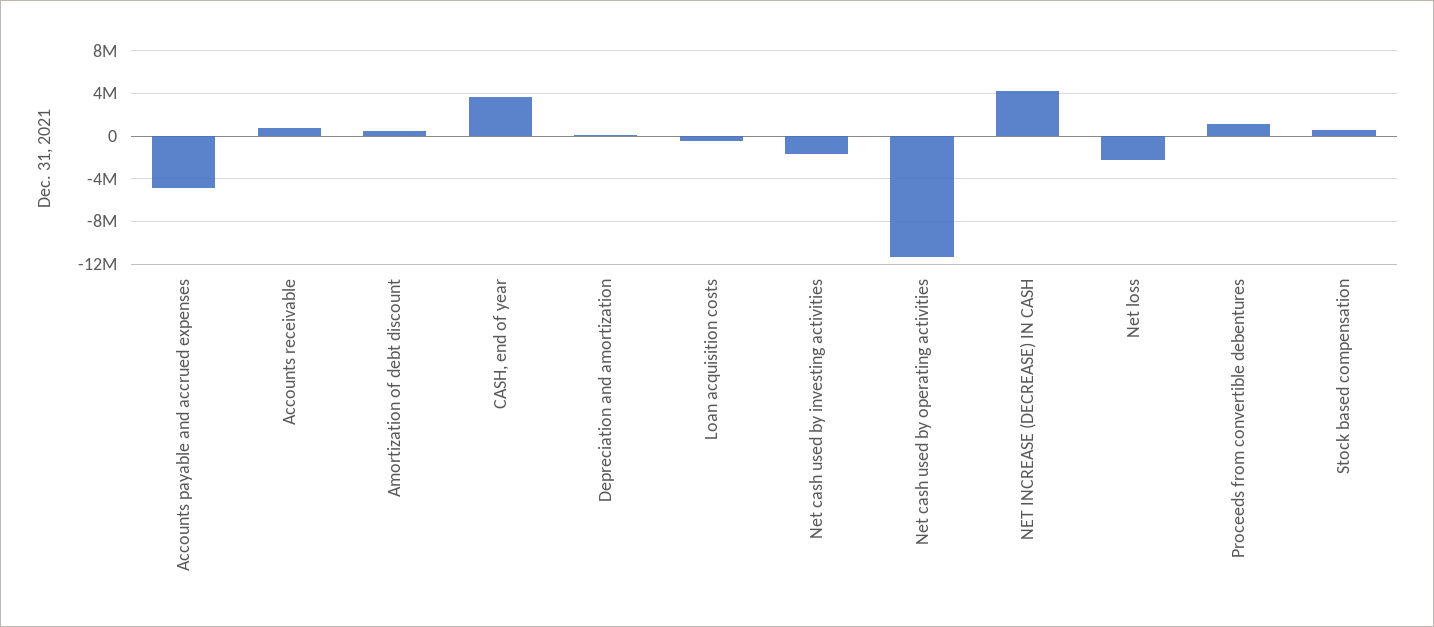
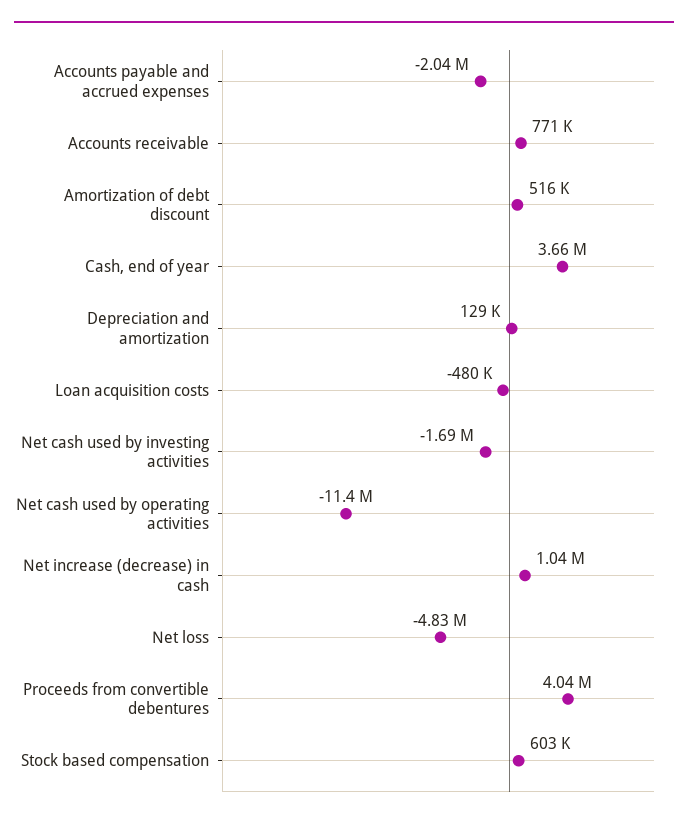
  {
-   "Accounts payable and accrued expenses": -5000000,
+   "Accounts payable and accrued expenses": -2040000,
    "Accounts receivable": 771000,
    "Amortization of debt discount": 516000,
    "CASH, end of year": 3660000,
    "Depreciation and amortization": 129000,
    "Loan acquisition costs": -480000,
    "Net cash used by investing activities": -1690000,
    "Net cash used by operating activities": -11400000,
-   "NET INCREASE (DECREASE) IN CASH": 4000000,
+   "NET INCREASE (DECREASE) IN CASH": 1040000,
-   "Net loss": -2000000,
+   "Net loss": -4830000,
-   "Proceeds from convertible debentures": 1000000,
+   "Proceeds from convertible debentures": 4040000,
    "Stock based compensation": 603000
  }

